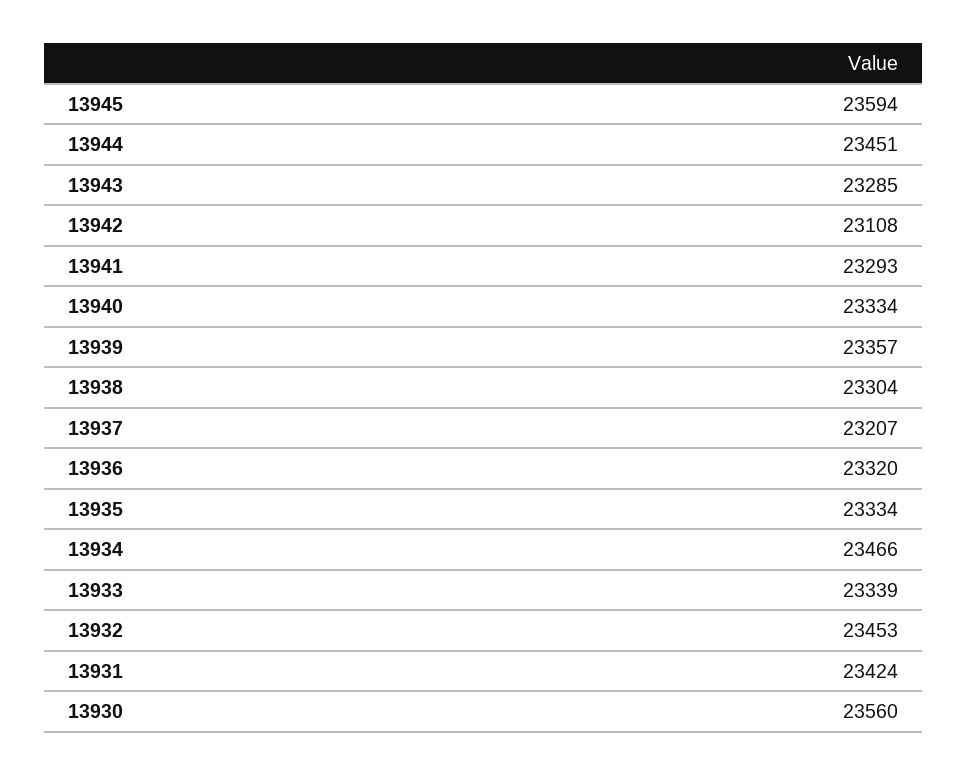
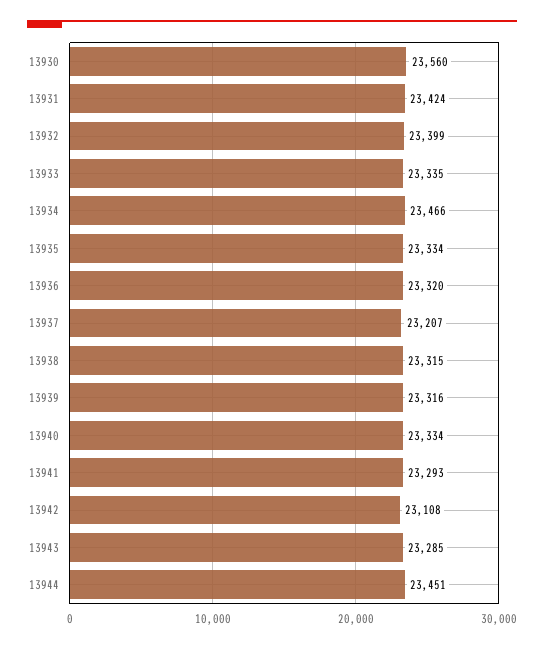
  {
-   "13945": 23594,
    "13944": 23451,
    "13943": 23285,
    "13942": 23108,
    "13941": 23293,
    "13940": 23334,
-   "13939": 23357,
+   "13939": 23316,
-   "13938": 23304,
+   "13938": 23315,
    "13937": 23207,
    "13936": 23320,
    "13935": 23334,
    "13934": 23466,
-   "13933": 23339,
+   "13933": 23335,
-   "13932": 23453,
+   "13932": 23399,
    "13931": 23424,
    "13930": 23560
  }

